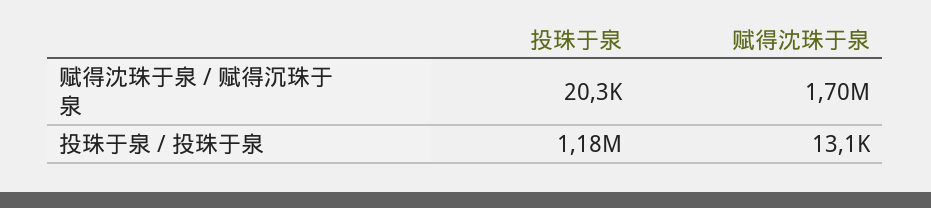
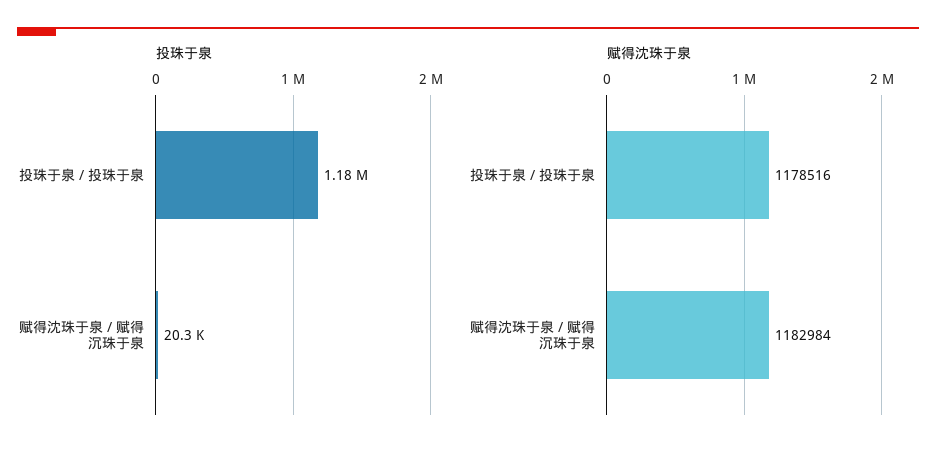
  {
    "投珠于泉": {
      "赋得沈珠于泉 / 赋得沉珠于泉": 20300,
      "投珠于泉 / 投珠于泉": 1180000
    },
    "赋得沈珠于泉": {
-     "赋得沈珠于泉 / 赋得沉珠于泉": 1700000,
+     "赋得沈珠于泉 / 赋得沉珠于泉": 1182984,
-     "投珠于泉 / 投珠于泉": 13100
+     "投珠于泉 / 投珠于泉": 1178516
    }
  }

